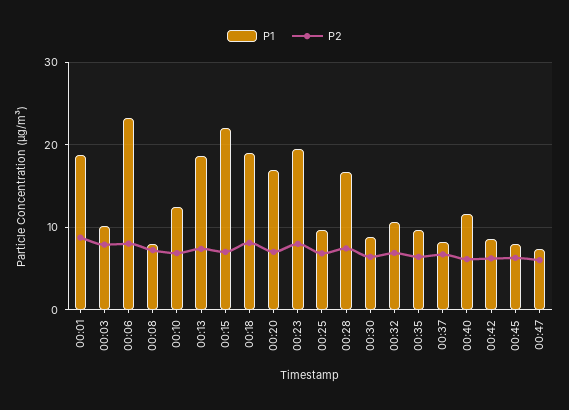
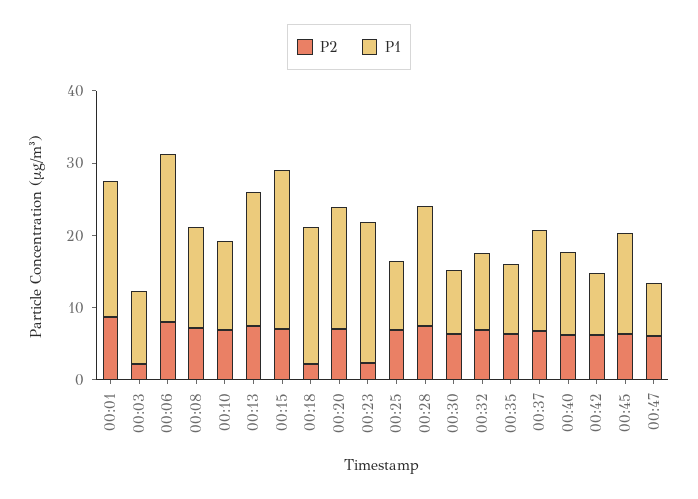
  {
    "P1": {
      "00:01": 19,
      "00:03": 10,
      "00:06": 23,
-     "00:08": 8,
+     "00:08": 14,
      "00:10": 12,
      "00:13": 19,
      "00:15": 22,
      "00:18": 19,
      "00:20": 17,
      "00:23": 20,
      "00:25": 10,
      "00:28": 17,
      "00:30": 9,
      "00:32": 11,
      "00:35": 10,
-     "00:37": 8,
+     "00:37": 14,
      "00:40": 12,
      "00:42": 9,
-     "00:45": 8,
+     "00:45": 14,
      "00:47": 7
    },
    "P2": {
      "00:01": 9,
-     "00:03": 8,
+     "00:03": 2,
      "00:06": 8,
      "00:08": 7,
      "00:10": 7,
      "00:13": 7,
      "00:15": 7,
-     "00:18": 8,
+     "00:18": 2,
      "00:20": 7,
-     "00:23": 8,
+     "00:23": 2,
      "00:25": 7,
      "00:28": 7,
      "00:30": 6,
      "00:32": 7,
      "00:35": 6,
      "00:37": 7,
      "00:40": 6,
      "00:42": 6,
      "00:45": 6,
      "00:47": 6
    }
  }

